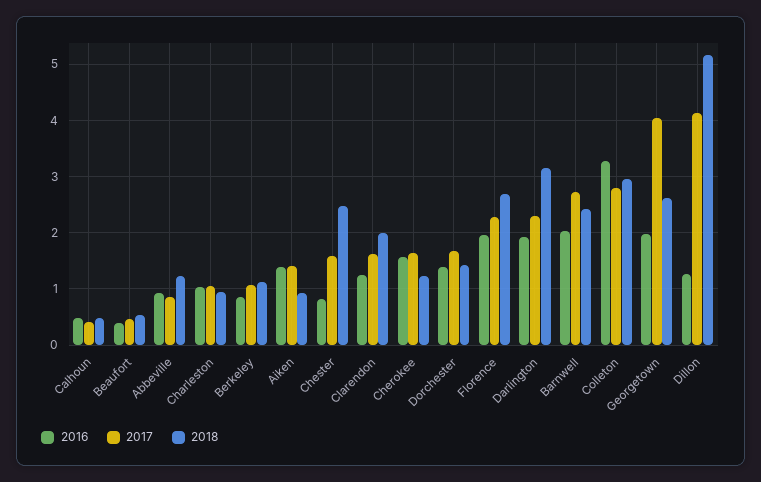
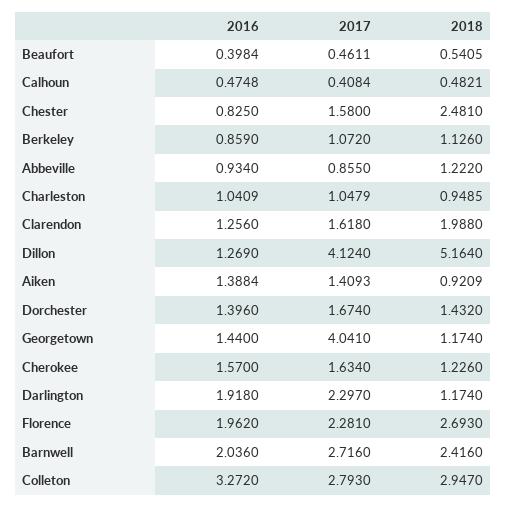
  {
    "2016": {
      "Calhoun": 0.4748,
      "Beaufort": 0.3984,
      "Abbeville": 0.934,
      "Charleston": 1.0409,
      "Berkeley": 0.859,
      "Aiken": 1.3884,
      "Chester": 0.825,
      "Clarendon": 1.256,
      "Cherokee": 1.57,
      "Dorchester": 1.396,
      "Florence": 1.962,
      "Darlington": 1.918,
      "Barnwell": 2.036,
      "Colleton": 3.272,
-     "Georgetown": 2,
+     "Georgetown": 1.44,
      "Dillon": 1.269
    },
    "2017": {
      "Calhoun": 0.4084,
      "Beaufort": 0.4611,
      "Abbeville": 0.855,
      "Charleston": 1.0479,
      "Berkeley": 1.072,
      "Aiken": 1.4093,
      "Chester": 1.58,
      "Clarendon": 1.618,
      "Cherokee": 1.634,
      "Dorchester": 1.674,
      "Florence": 2.281,
      "Darlington": 2.297,
      "Barnwell": 2.716,
      "Colleton": 2.793,
      "Georgetown": 4.041,
      "Dillon": 4.124
    },
    "2018": {
      "Calhoun": 0.4821,
      "Beaufort": 0.5405,
      "Abbeville": 1.222,
      "Charleston": 0.9485,
      "Berkeley": 1.126,
      "Aiken": 0.9209,
      "Chester": 2.481,
      "Clarendon": 1.988,
      "Cherokee": 1.226,
      "Dorchester": 1.432,
      "Florence": 2.693,
-     "Darlington": 3.2,
+     "Darlington": 1.174,
      "Barnwell": 2.416,
      "Colleton": 2.947,
-     "Georgetown": 2.6,
+     "Georgetown": 1.174,
      "Dillon": 5.164
    }
  }

